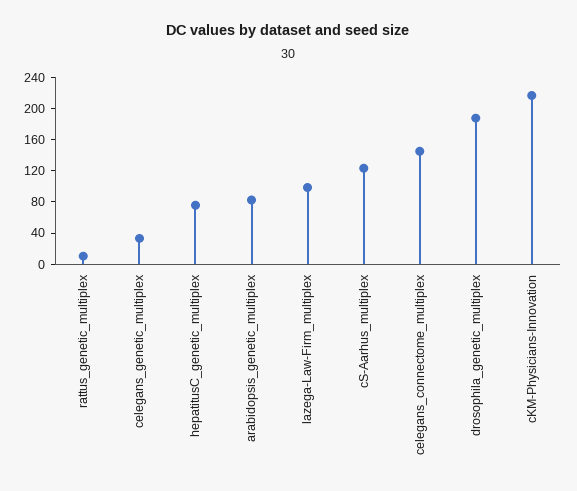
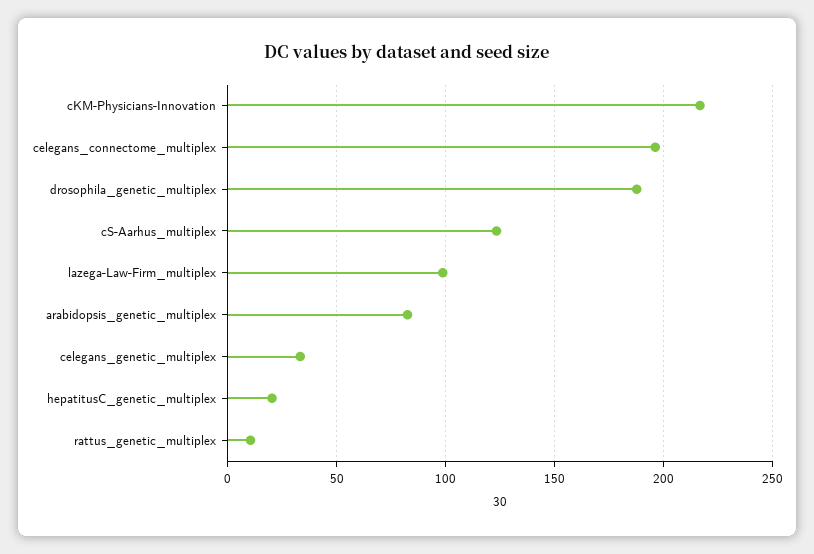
  {
    "rattus_genetic_multiplex": 10,
    "celegans_genetic_multiplex": 35,
-   "hepatitusC_genetic_multiplex": 80,
+   "hepatitusC_genetic_multiplex": 20,
    "arabidopsis_genetic_multiplex": 80,
    "lazega-Law-Firm_multiplex": 100,
    "cS-Aarhus_multiplex": 125,
-   "celegans_connectome_multiplex": 140,
+   "celegans_connectome_multiplex": 195,
    "drosophila_genetic_multiplex": 190,
    "cKM-Physicians-Innovation": 215
  }

